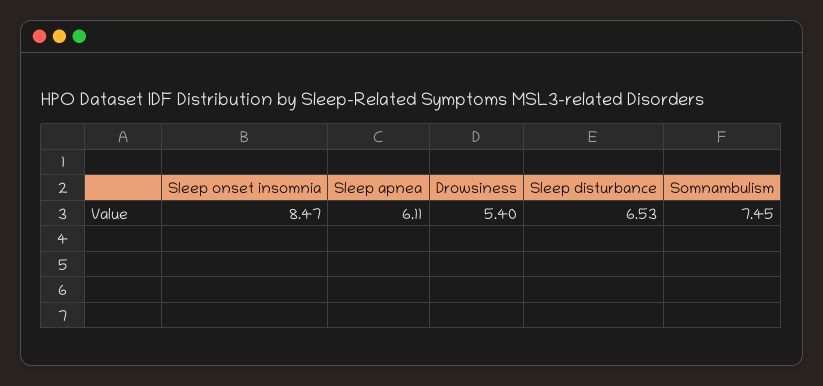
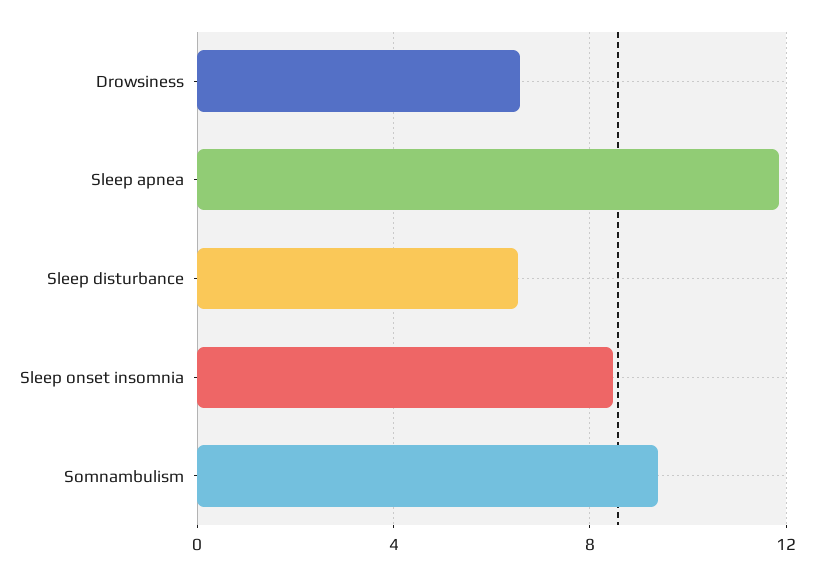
  {
    "Sleep onset insomnia": 8.47,
-   "Sleep apnea": 6.11,
+   "Sleep apnea": 12,
-   "Drowsiness": 5.4,
+   "Drowsiness": 6.5,
    "Sleep disturbance": 6.53,
-   "Somnambulism": 7.45
+   "Somnambulism": 9.5
  }

